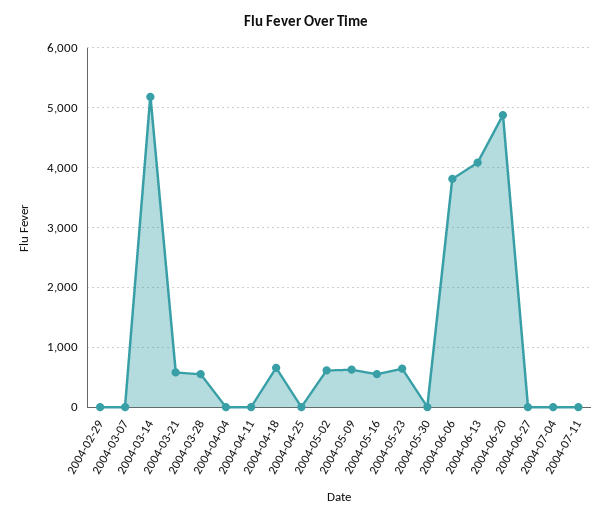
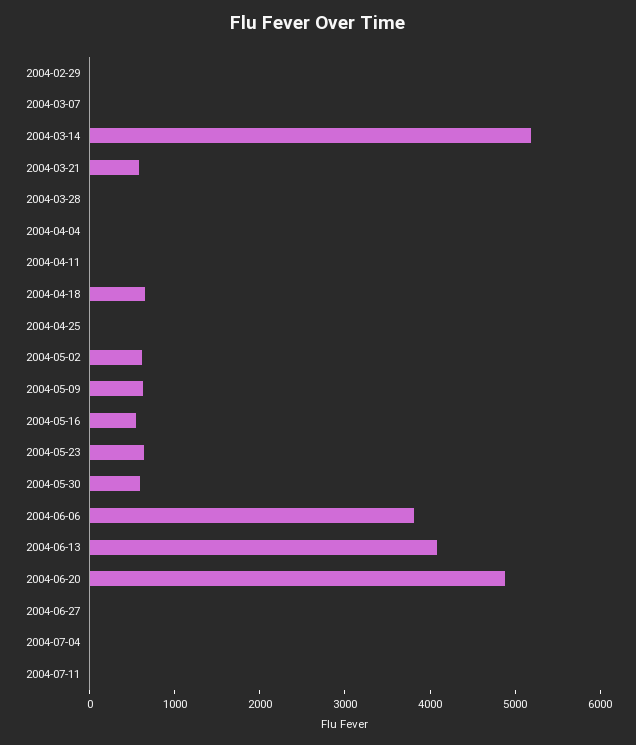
  {
    "2004-02-29": 0,
    "2004-03-07": 0,
    "2004-03-14": 5200,
    "2004-03-21": 600,
-   "2004-03-28": 600,
+   "2004-03-28": 0,
    "2004-04-04": 0,
    "2004-04-11": 0,
    "2004-04-18": 600,
    "2004-04-25": 0,
    "2004-05-02": 600,
    "2004-05-09": 600,
    "2004-05-16": 600,
    "2004-05-23": 600,
-   "2004-05-30": 0,
+   "2004-05-30": 600,
    "2004-06-06": 3800,
    "2004-06-13": 4000,
    "2004-06-20": 4800,
    "2004-06-27": 0,
    "2004-07-04": 0,
    "2004-07-11": 0
  }

